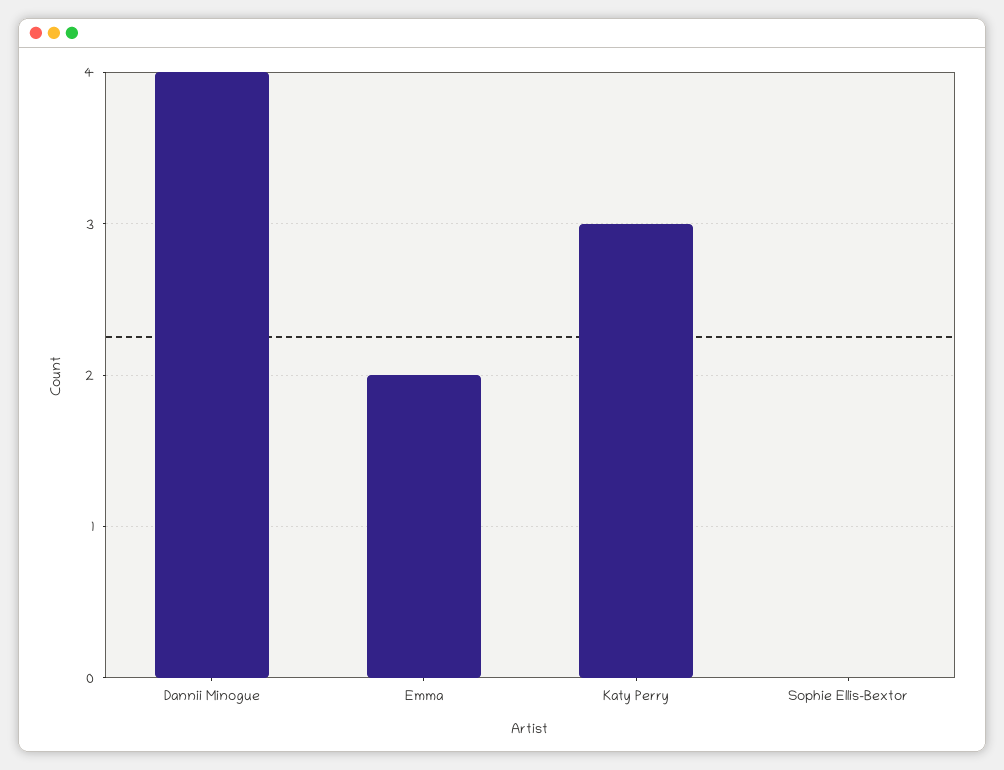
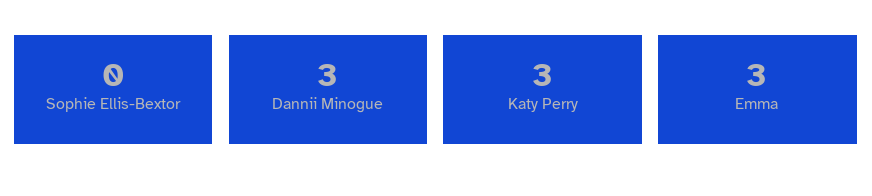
  {
-   "Dannii Minogue": 4,
+   "Dannii Minogue": 3,
-   "Emma": 2,
+   "Emma": 3,
    "Katy Perry": 3,
    "Sophie Ellis-Bextor": 0
  }

